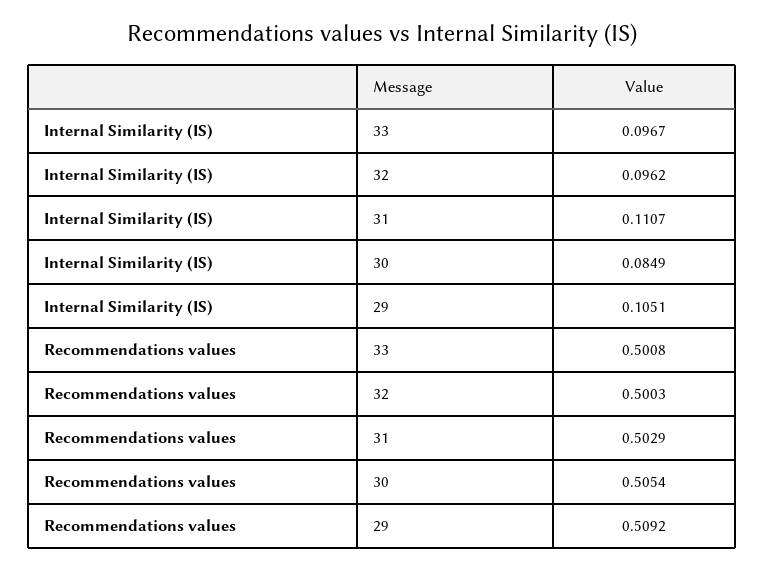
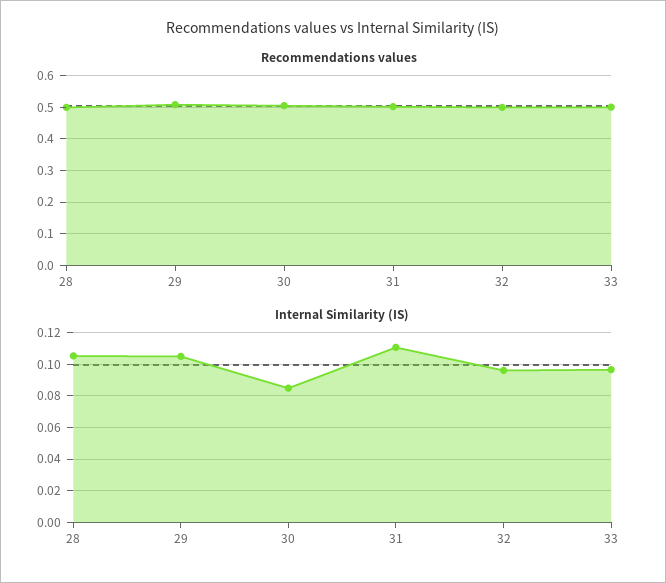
  {
    "Internal Similarity (IS)": {
      "33": 0.0967,
      "32": 0.0962,
      "31": 0.1107,
      "30": 0.0849,
-     "29": 0.1051
+     "29": 0.1051,
+     "28": 0.105
    },
    "Recommendations values": {
      "33": 0.5008,
      "32": 0.5003,
      "31": 0.5029,
      "30": 0.5054,
-     "29": 0.5092
+     "29": 0.5092,
+     "28": 0.5
    }
  }

